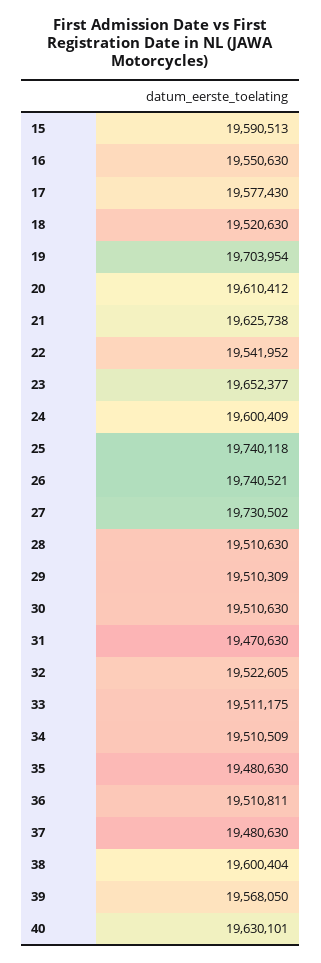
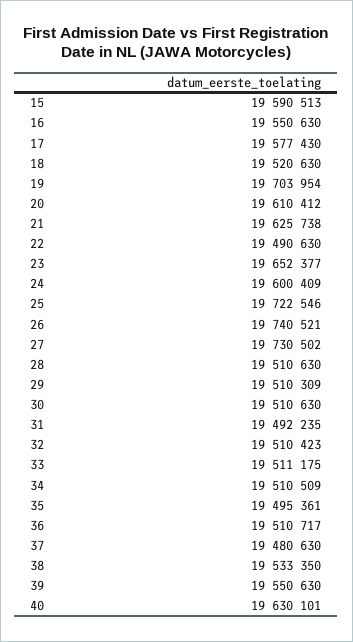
  {
    "15": 19590513,
    "16": 19550630,
    "17": 19577430,
    "18": 19520630,
    "19": 19703954,
    "20": 19610412,
    "21": 19625738,
-   "22": 19541952,
+   "22": 19490630,
    "23": 19652377,
    "24": 19600409,
-   "25": 19740118,
+   "25": 19722546,
    "26": 19740521,
    "27": 19730502,
    "28": 19510630,
    "29": 19510309,
    "30": 19510630,
-   "31": 19470630,
+   "31": 19492235,
-   "32": 19522605,
+   "32": 19510423,
    "33": 19511175,
    "34": 19510509,
-   "35": 19480630,
+   "35": 19495361,
-   "36": 19510811,
+   "36": 19510717,
    "37": 19480630,
-   "38": 19600404,
+   "38": 19533350,
-   "39": 19568050,
+   "39": 19550630,
    "40": 19630101
  }

